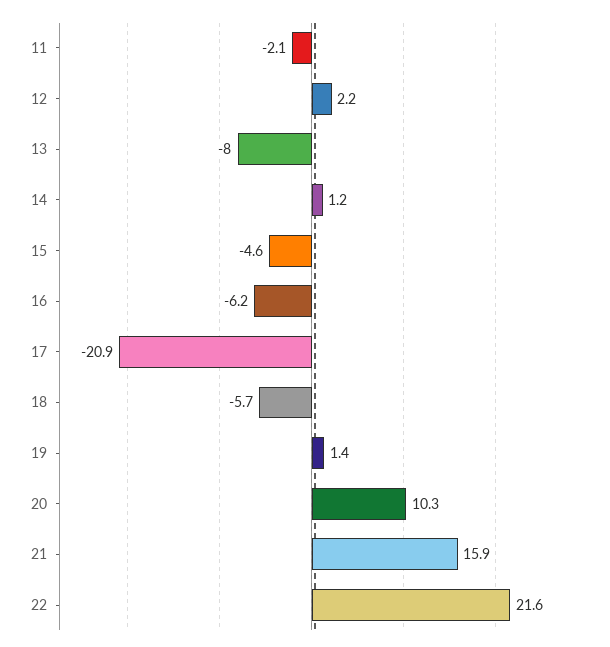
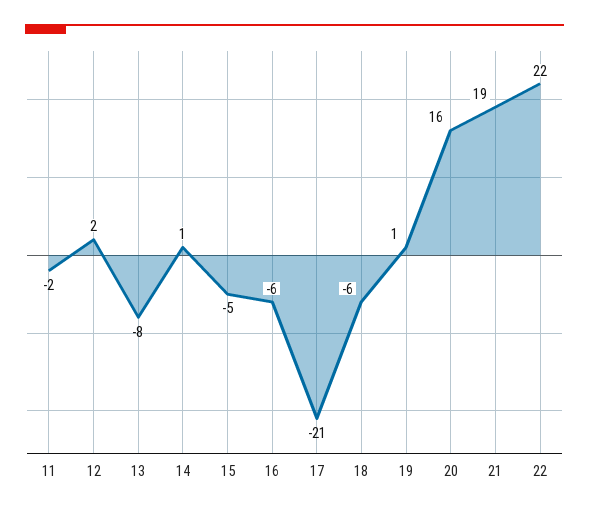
  {
    "11": -2.1,
    "12": 2.2,
    "13": -8,
    "14": 1.2,
    "15": -4.6,
    "16": -6.2,
    "17": -20.9,
    "18": -5.7,
    "19": 1.4,
-   "20": 10.3,
+   "20": 16,
-   "21": 15.9,
+   "21": 19,
    "22": 21.6
  }

